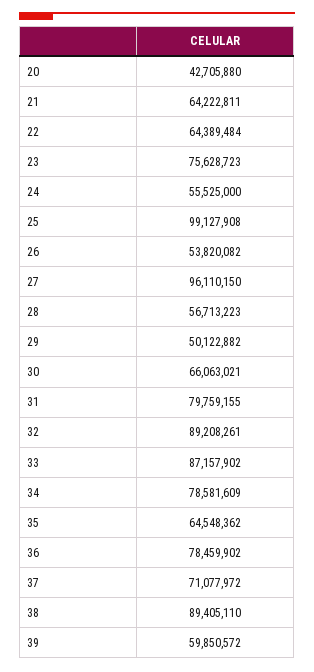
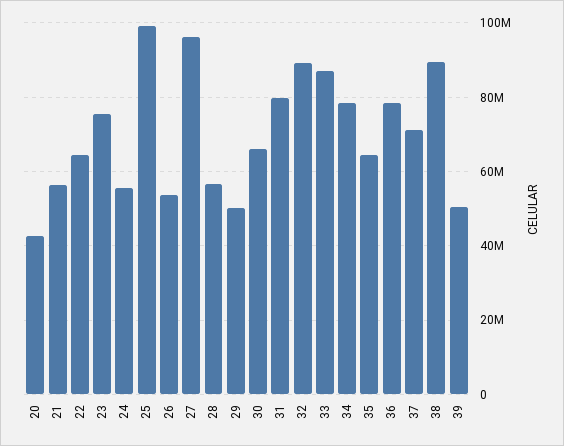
  {
    "20": 42705880,
-   "21": 64222811,
+   "21": 56000000,
    "22": 64389484,
    "23": 75628723,
    "24": 55525000,
    "25": 99127908,
    "26": 53820082,
    "27": 96110150,
    "28": 56713223,
    "29": 50122882,
    "30": 66063021,
    "31": 79759155,
    "32": 89208261,
    "33": 87157902,
    "34": 78581609,
    "35": 64548362,
    "36": 78459902,
    "37": 71077972,
    "38": 89405110,
-   "39": 59850572
+   "39": 50000000
  }

